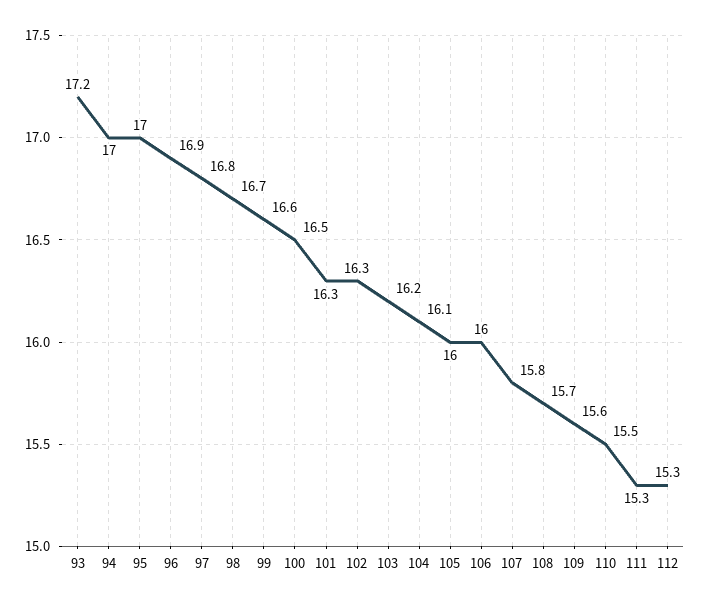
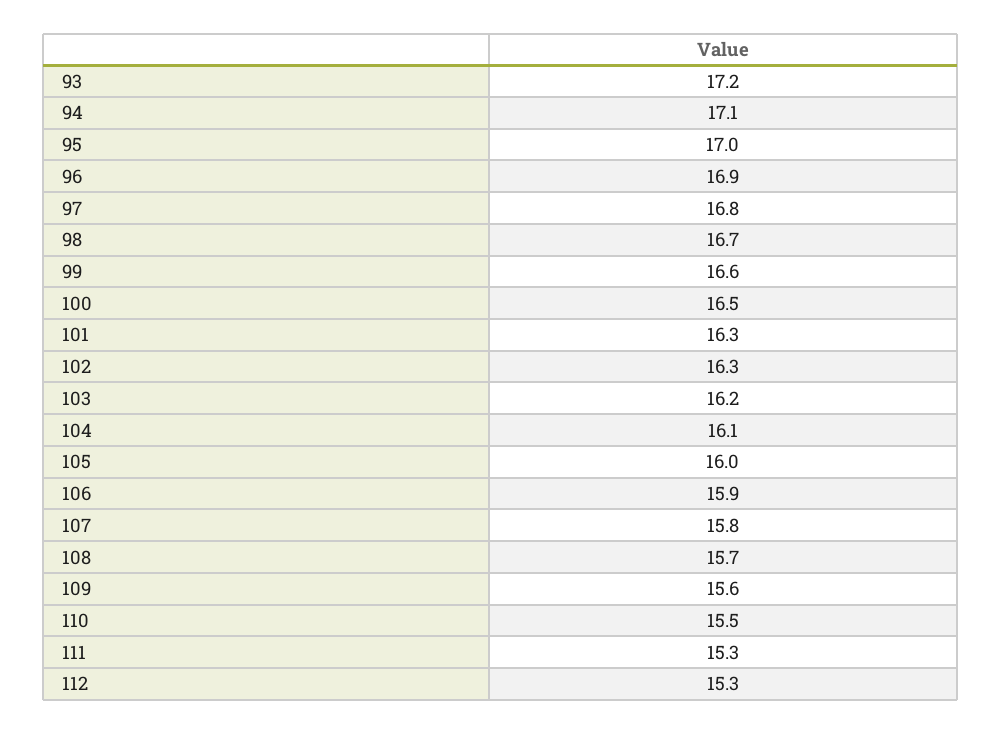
  {
    "93": 17.2,
-   "94": 17,
+   "94": 17.1,
    "95": 17,
    "96": 16.9,
    "97": 16.8,
    "98": 16.7,
    "99": 16.6,
    "100": 16.5,
    "101": 16.3,
    "102": 16.3,
    "103": 16.2,
    "104": 16.1,
    "105": 16,
-   "106": 16,
+   "106": 15.9,
    "107": 15.8,
    "108": 15.7,
    "109": 15.6,
    "110": 15.5,
    "111": 15.3,
    "112": 15.3
  }

